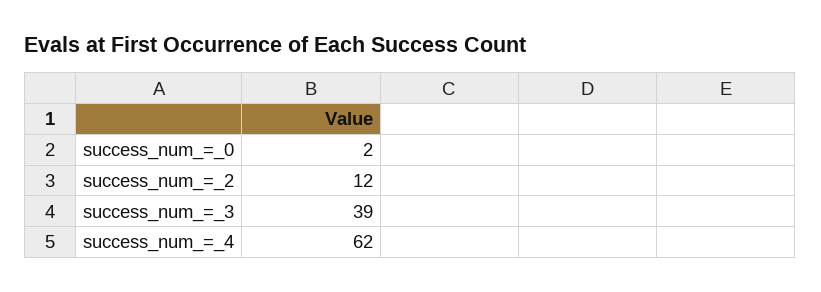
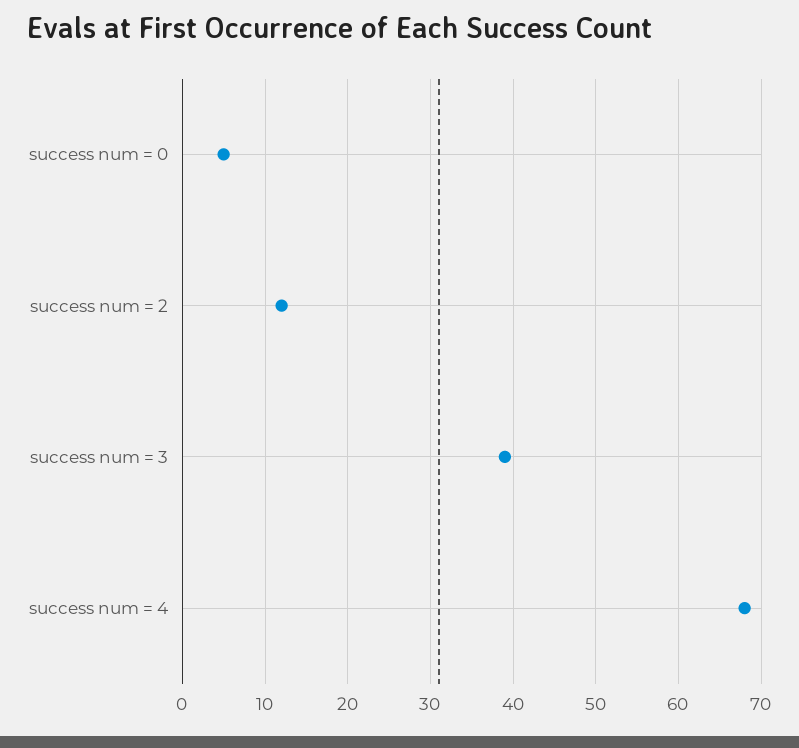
  {
-   "success_num_=_0": 2,
+   "success_num_=_0": 5,
    "success_num_=_2": 12,
    "success_num_=_3": 39,
-   "success_num_=_4": 62
+   "success_num_=_4": 68
  }

